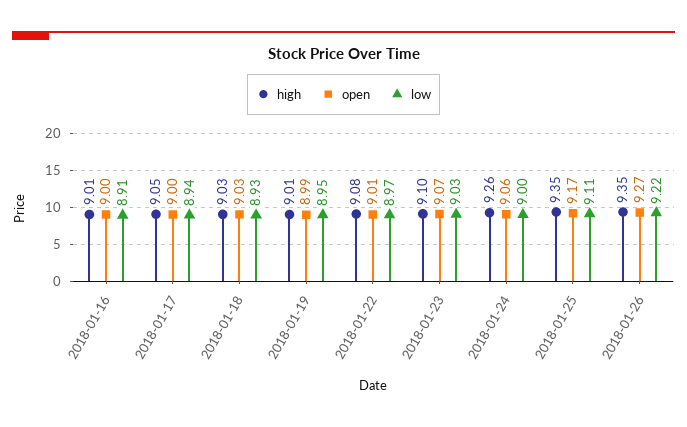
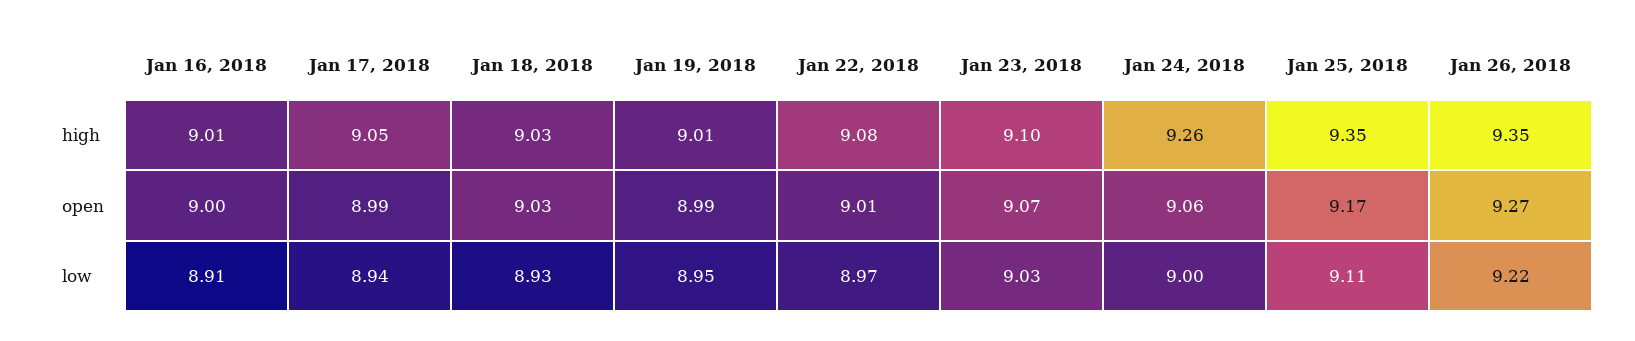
  {
    "high": {
      "2018-01-16": 9.01,
      "2018-01-17": 9.05,
      "2018-01-18": 9.03,
      "2018-01-19": 9.01,
      "2018-01-22": 9.08,
      "2018-01-23": 9.1,
      "2018-01-24": 9.26,
      "2018-01-25": 9.35,
      "2018-01-26": 9.35
    },
    "open": {
      "2018-01-16": 9,
-     "2018-01-17": 9,
+     "2018-01-17": 8.99,
      "2018-01-18": 9.03,
      "2018-01-19": 8.99,
      "2018-01-22": 9.01,
      "2018-01-23": 9.07,
      "2018-01-24": 9.06,
      "2018-01-25": 9.17,
      "2018-01-26": 9.27
    },
    "low": {
      "2018-01-16": 8.91,
      "2018-01-17": 8.94,
      "2018-01-18": 8.93,
      "2018-01-19": 8.95,
      "2018-01-22": 8.97,
      "2018-01-23": 9.03,
      "2018-01-24": 9,
      "2018-01-25": 9.11,
      "2018-01-26": 9.22
    }
  }

